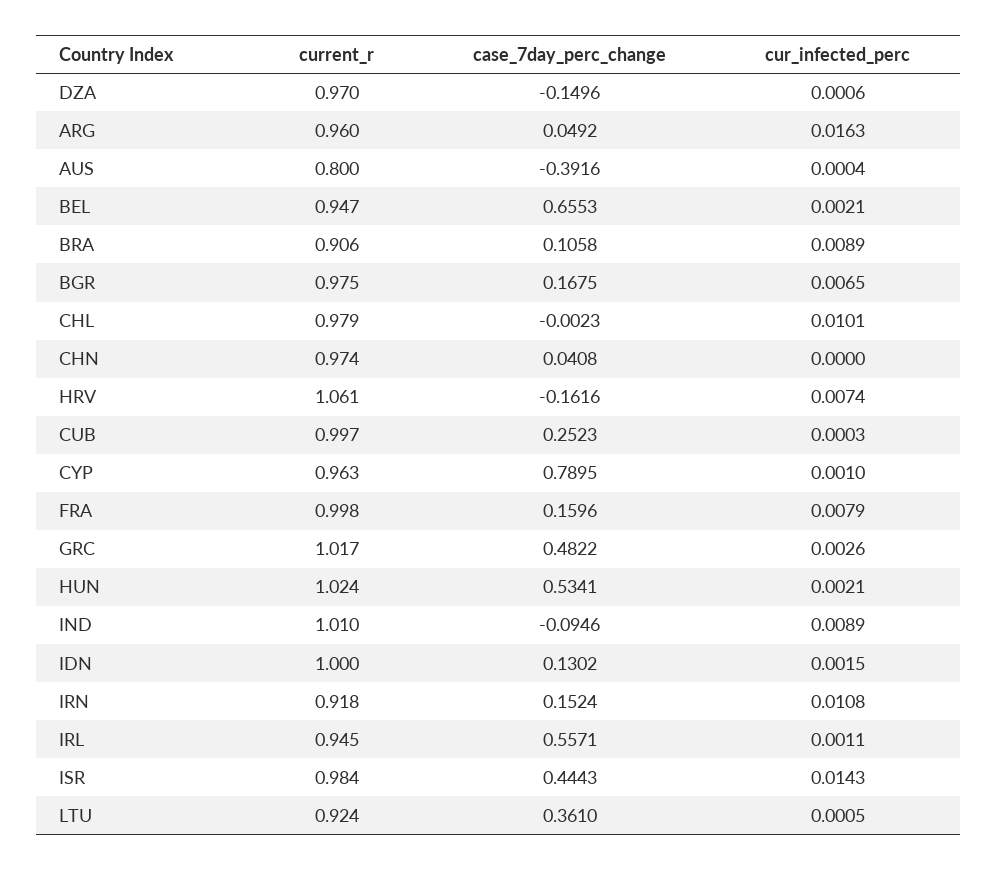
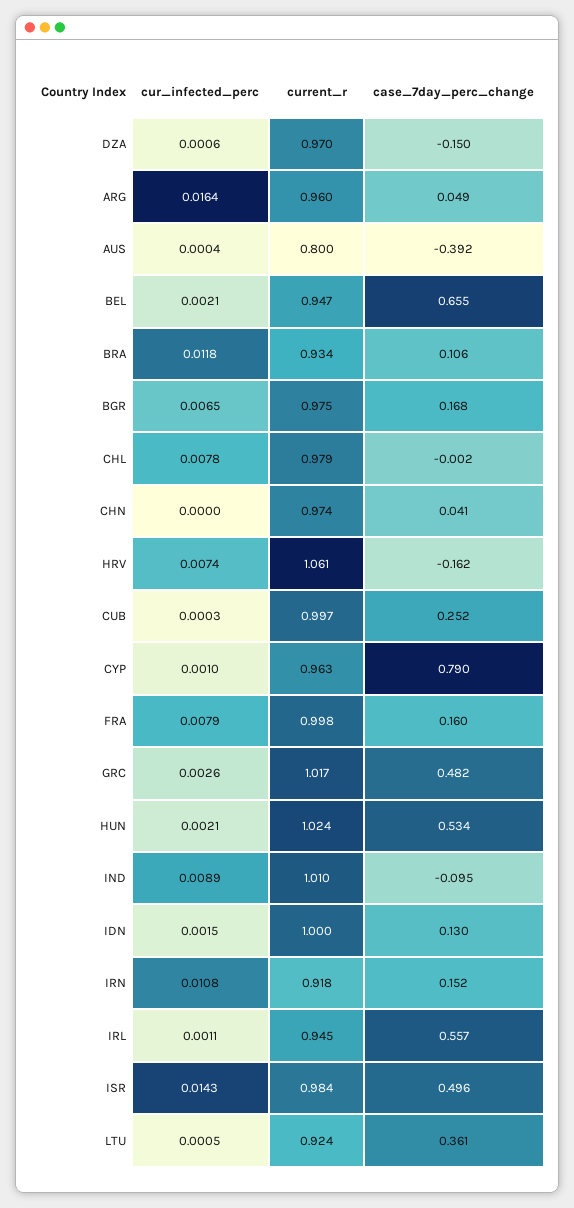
  {
    "current_r": {
      "DZA": 0.97,
      "ARG": 0.96,
      "AUS": 0.8,
      "BEL": 0.947,
-     "BRA": 0.906,
+     "BRA": 0.934,
      "BGR": 0.975,
      "CHL": 0.979,
      "CHN": 0.974,
      "HRV": 1.061,
      "CUB": 0.997,
      "CYP": 0.963,
      "FRA": 0.998,
      "GRC": 1.017,
      "HUN": 1.024,
      "IND": 1.01,
      "IDN": 1,
      "IRN": 0.918,
      "IRL": 0.945,
      "ISR": 0.984,
      "LTU": 0.924
    },
    "case_7day_perc_change": {
      "DZA": -0.1496,
      "ARG": 0.0492,
      "AUS": -0.3916,
      "BEL": 0.6553,
      "BRA": 0.1058,
      "BGR": 0.1675,
      "CHL": -0.0023,
      "CHN": 0.0408,
      "HRV": -0.1616,
      "CUB": 0.2523,
      "CYP": 0.7895,
      "FRA": 0.1596,
      "GRC": 0.4822,
      "HUN": 0.5341,
      "IND": -0.0946,
      "IDN": 0.1302,
      "IRN": 0.1524,
      "IRL": 0.5571,
-     "ISR": 0.4443,
+     "ISR": 0.496,
      "LTU": 0.361
    },
    "cur_infected_perc": {
      "DZA": 0.0006,
-     "ARG": 0.0163,
+     "ARG": 0.0164,
      "AUS": 0.0004,
      "BEL": 0.0021,
-     "BRA": 0.0089,
+     "BRA": 0.0118,
      "BGR": 0.0065,
-     "CHL": 0.0101,
+     "CHL": 0.0078,
      "CHN": 0,
      "HRV": 0.0074,
      "CUB": 0.0003,
      "CYP": 0.001,
      "FRA": 0.0079,
      "GRC": 0.0026,
      "HUN": 0.0021,
      "IND": 0.0089,
      "IDN": 0.0015,
      "IRN": 0.0108,
      "IRL": 0.0011,
      "ISR": 0.0143,
      "LTU": 0.0005
    }
  }

